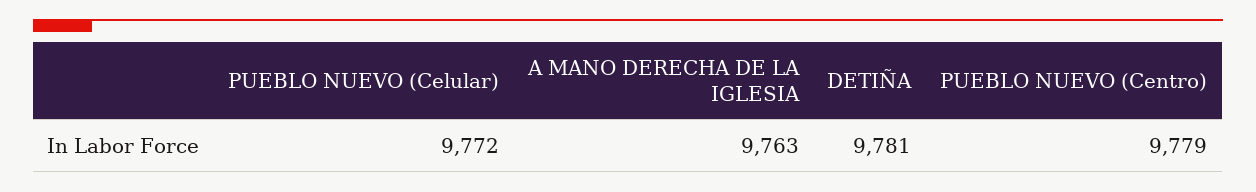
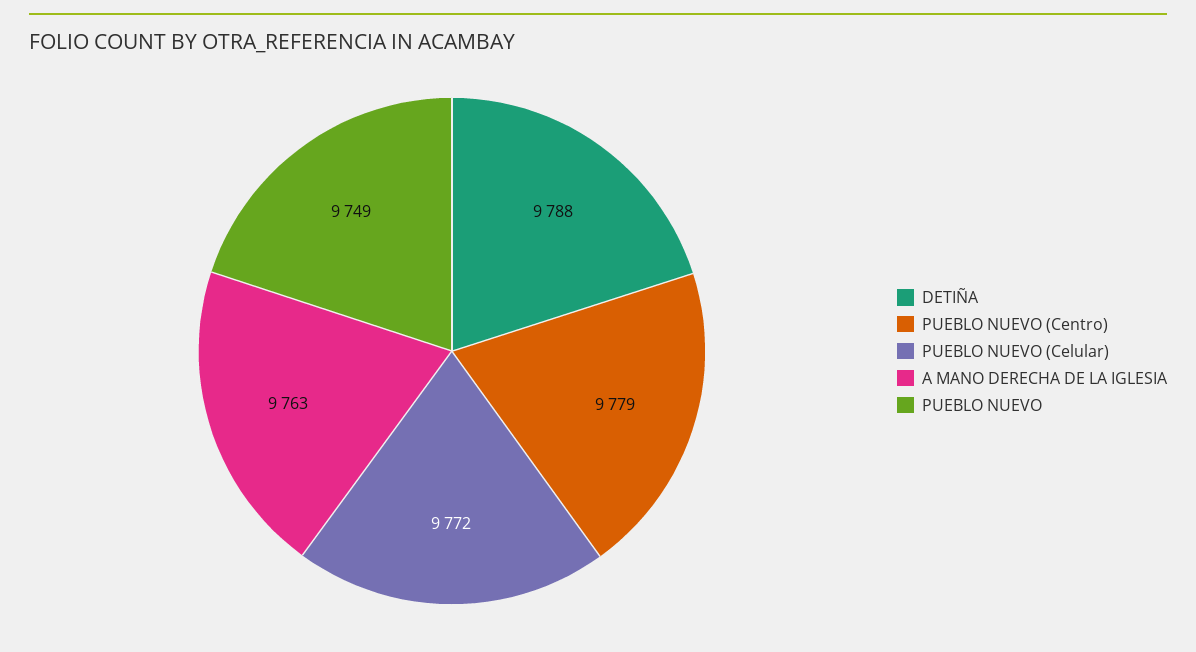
  {
    "PUEBLO NUEVO (Celular)": 9772,
    "A MANO DERECHA DE LA IGLESIA": 9763,
-   "DETIÑA": 9781,
+   "DETIÑA": 9788,
-   "PUEBLO NUEVO (Centro)": 9779
+   "PUEBLO NUEVO (Centro)": 9779,
+   "PUEBLO NUEVO": 9749
  }

